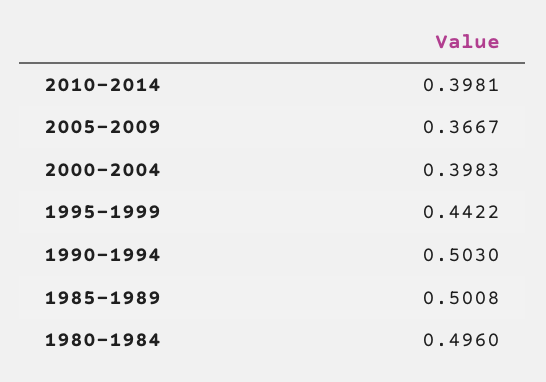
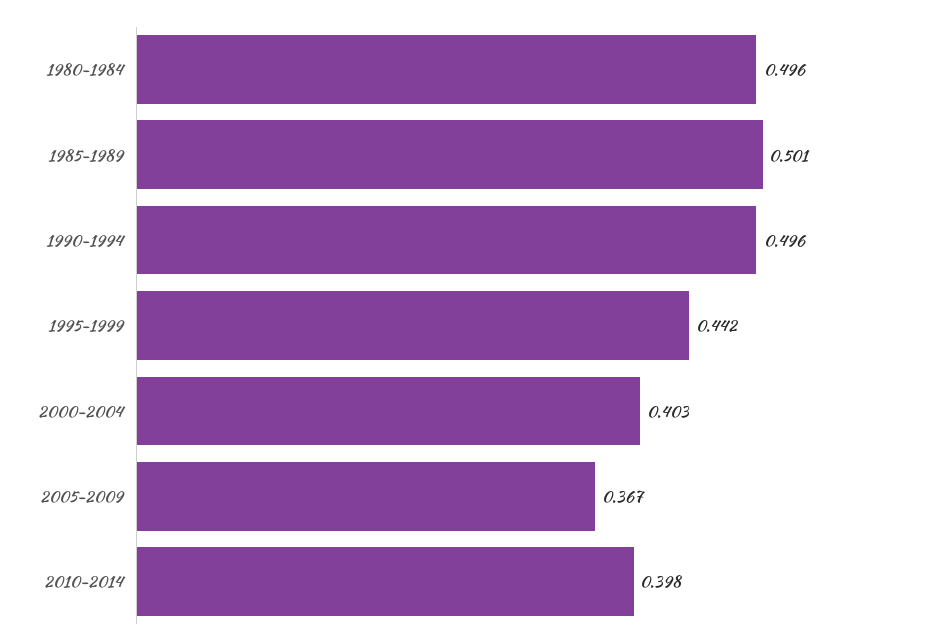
  {
    "2010-2014": 0.3981,
    "2005-2009": 0.3667,
-   "2000-2004": 0.3983,
+   "2000-2004": 0.403,
    "1995-1999": 0.4422,
-   "1990-1994": 0.503,
+   "1990-1994": 0.496,
    "1985-1989": 0.5008,
    "1980-1984": 0.496
  }

